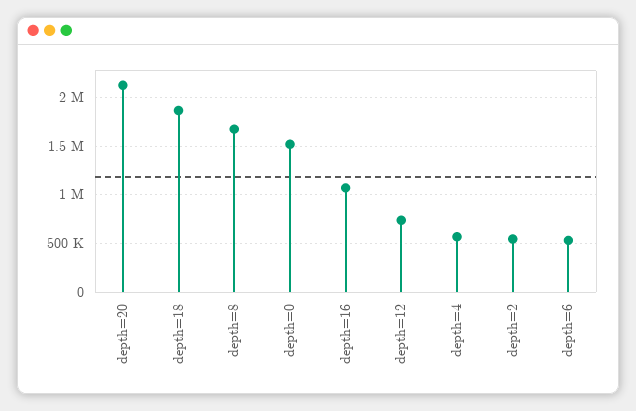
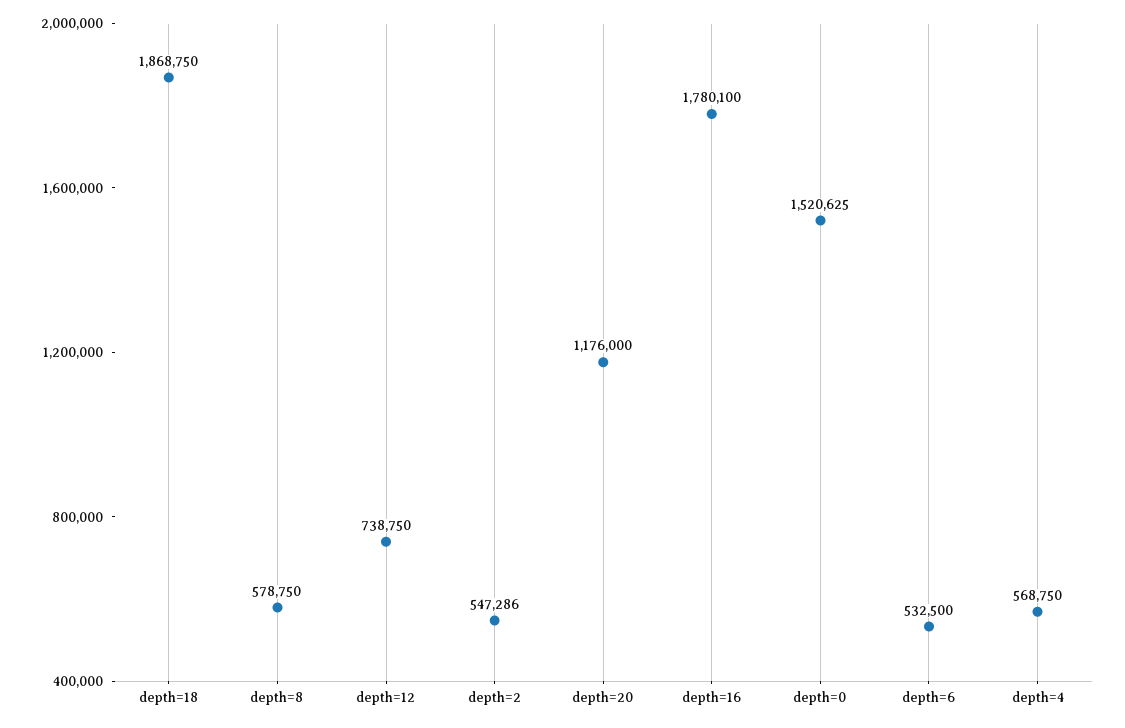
  {
-   "depth=20": 2100000,
+   "depth=20": 1176000,
    "depth=18": 1868750,
-   "depth=8": 1700000,
+   "depth=8": 578750,
    "depth=0": 1520625,
-   "depth=16": 1100000,
+   "depth=16": 1780100,
    "depth=12": 738750,
    "depth=4": 568750,
    "depth=2": 547286,
    "depth=6": 532500
  }

